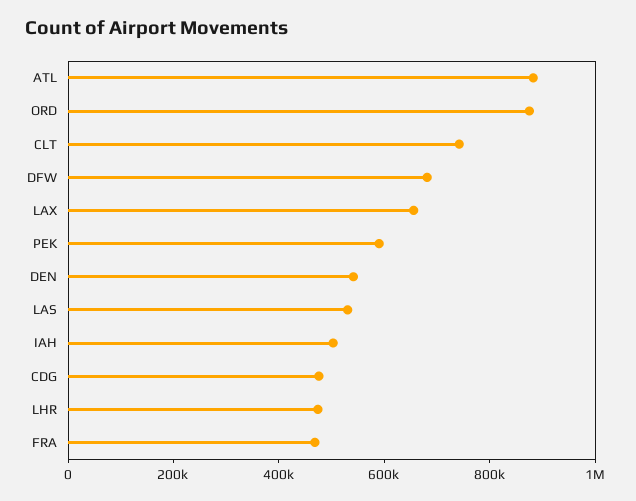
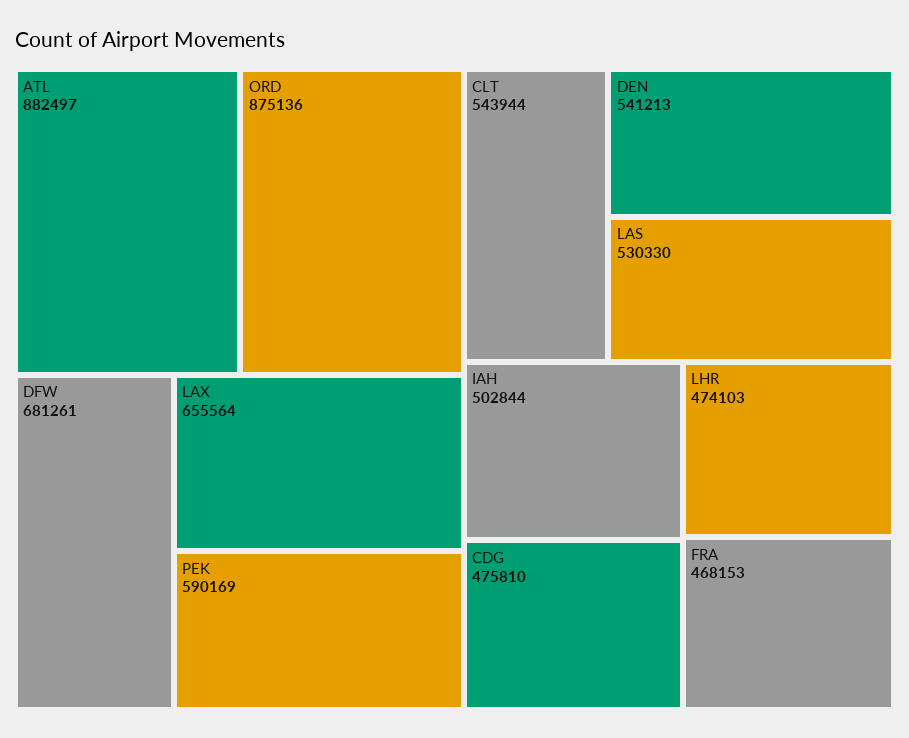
  {
    "ATL": 882497,
    "ORD": 875136,
-   "CLT": 750000,
+   "CLT": 543944,
    "DFW": 681261,
    "LAX": 655564,
    "PEK": 590169,
    "DEN": 541213,
    "LAS": 530330,
    "IAH": 502844,
    "CDG": 475810,
    "LHR": 474103,
    "FRA": 468153
  }

